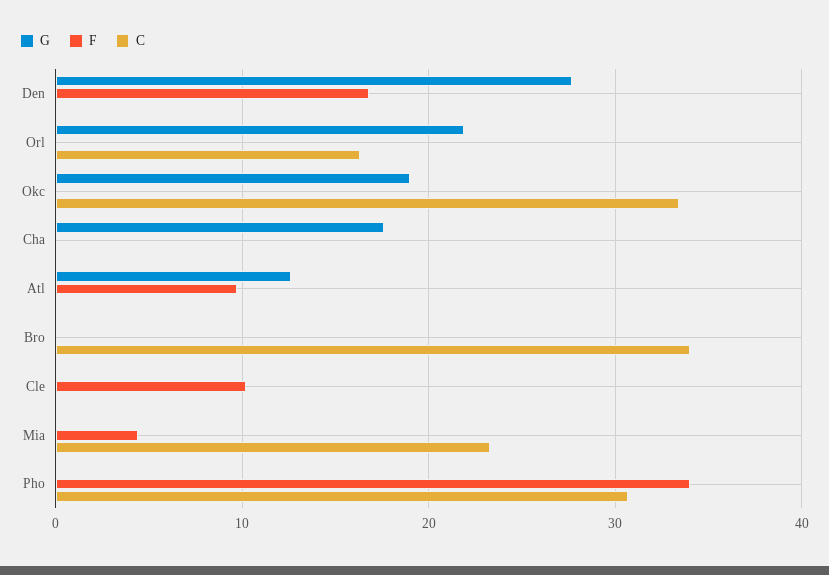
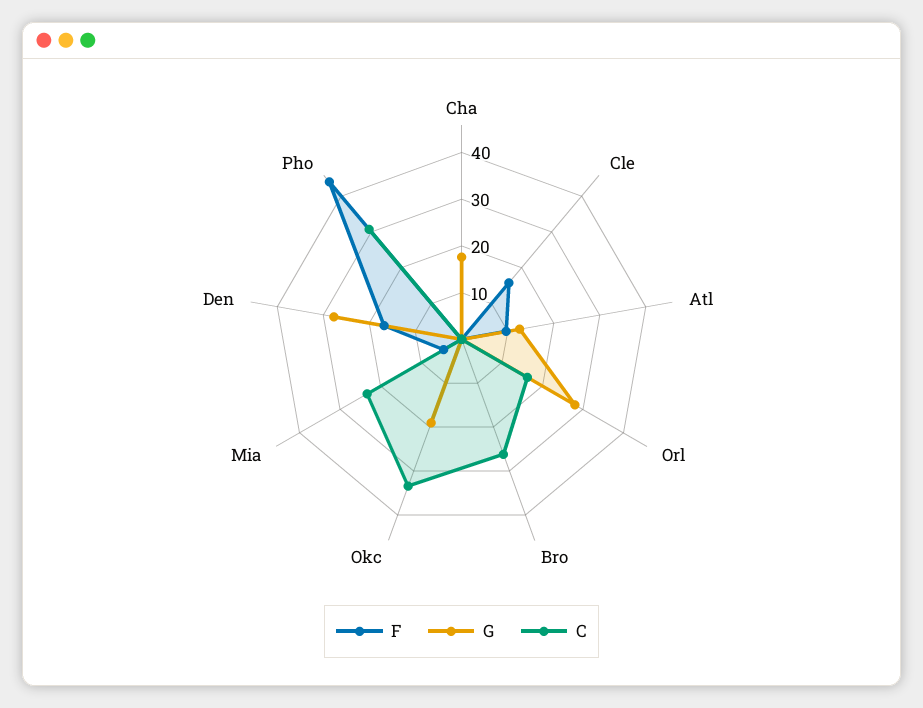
  {
    "G": {
      "Den": 28,
-     "Orl": 22,
+     "Orl": 28,
      "Okc": 19,
      "Cha": 18,
      "Atl": 13,
      "Bro": 0,
      "Cle": 0,
      "Mia": 0,
      "Pho": 0
    },
    "F": {
      "Den": 17,
      "Orl": 0,
      "Okc": 0,
      "Cha": 0,
      "Atl": 10,
      "Bro": 0,
-     "Cle": 10,
+     "Cle": 16,
      "Mia": 4,
-     "Pho": 34
+     "Pho": 44
    },
    "C": {
      "Den": 0,
      "Orl": 16,
      "Okc": 33,
      "Cha": 0,
      "Atl": 0,
-     "Bro": 34,
+     "Bro": 26,
      "Cle": 0,
      "Mia": 23,
      "Pho": 31
    }
  }

